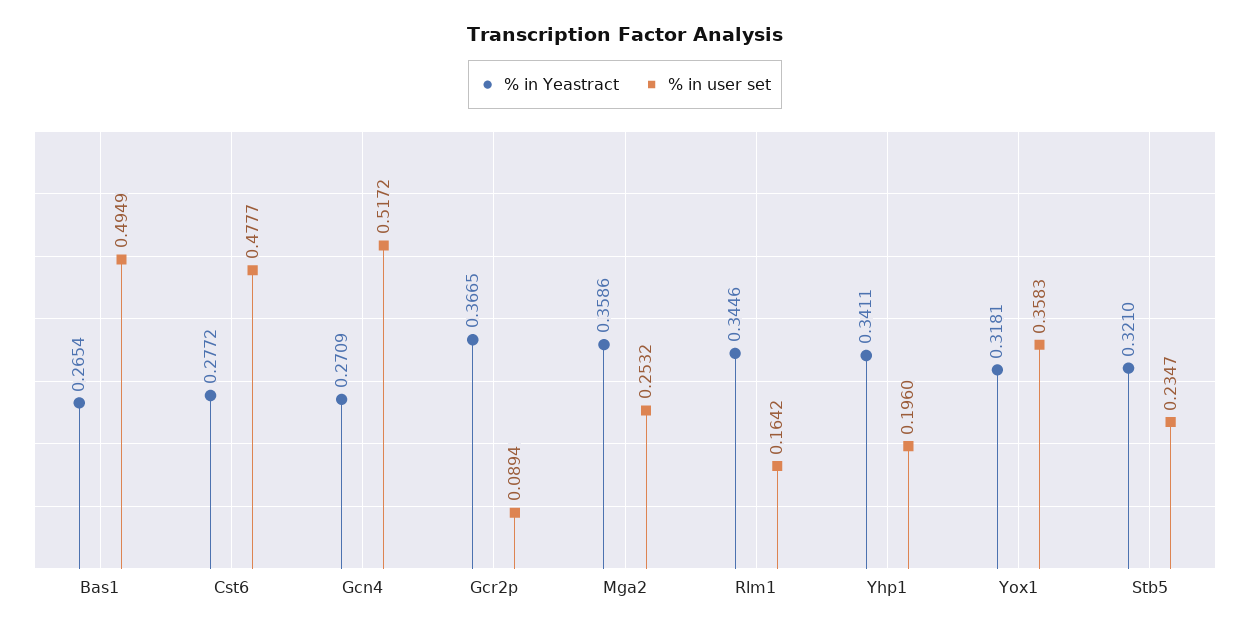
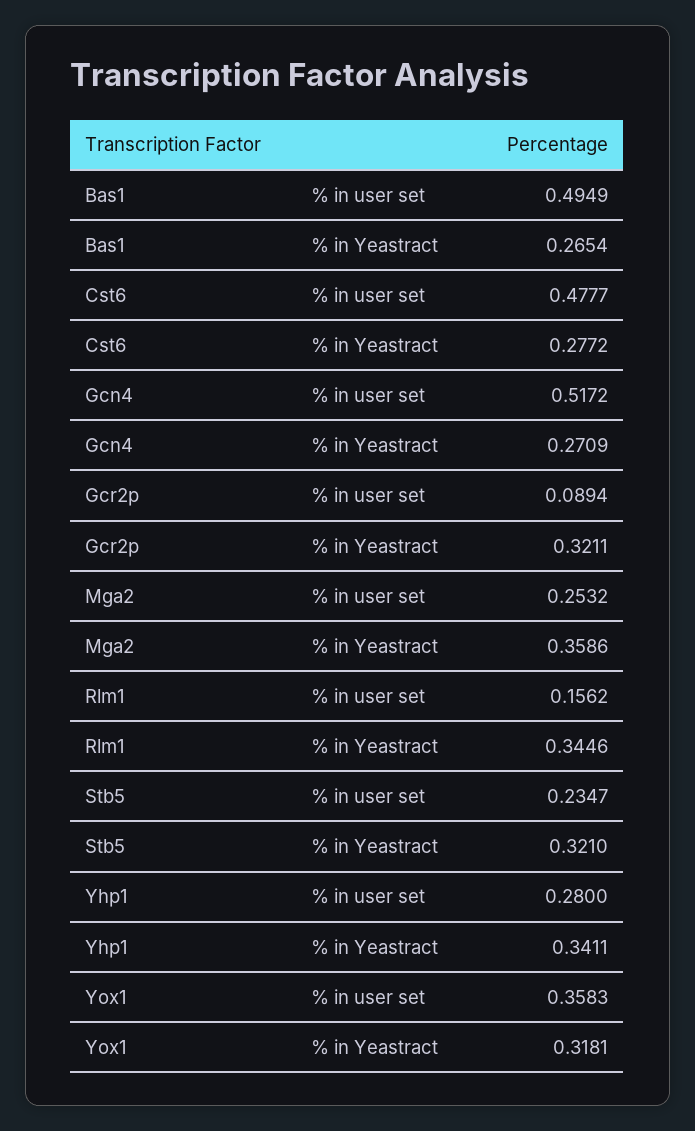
  {
    "% in Yeastract": {
      "Bas1": 0.2654,
      "Cst6": 0.2772,
      "Gcn4": 0.2709,
-     "Gcr2p": 0.3665,
+     "Gcr2p": 0.3211,
      "Mga2": 0.3586,
      "Rlm1": 0.3446,
      "Yhp1": 0.3411,
      "Yox1": 0.3181,
      "Stb5": 0.321
    },
    "% in user set": {
      "Bas1": 0.4949,
      "Cst6": 0.4777,
      "Gcn4": 0.5172,
      "Gcr2p": 0.0894,
      "Mga2": 0.2532,
-     "Rlm1": 0.1642,
+     "Rlm1": 0.1562,
-     "Yhp1": 0.196,
+     "Yhp1": 0.28,
      "Yox1": 0.3583,
      "Stb5": 0.2347
    }
  }

